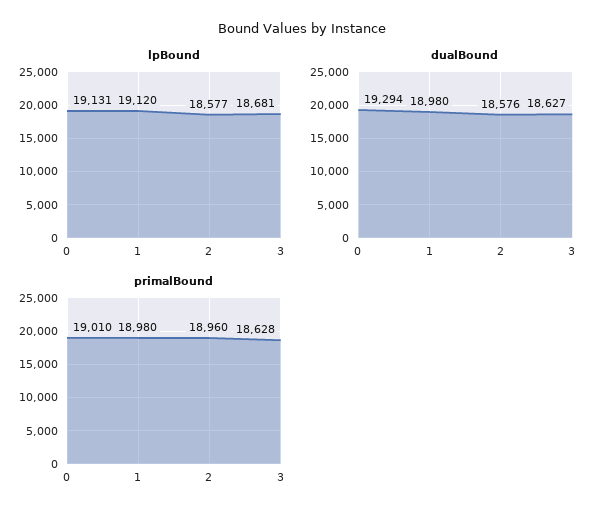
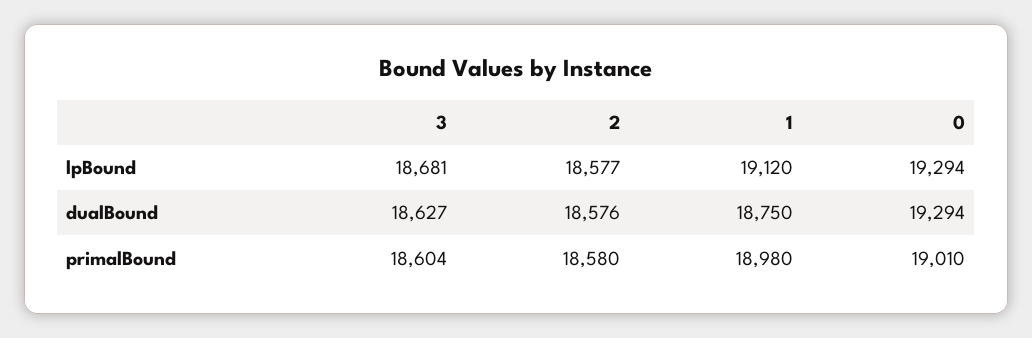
  {
    "lpBound": {
-     "0": 19131,
+     "0": 19294,
      "1": 19120,
      "2": 18577,
      "3": 18681
    },
    "dualBound": {
      "0": 19294,
-     "1": 18980,
+     "1": 18750,
      "2": 18576,
      "3": 18627
    },
    "primalBound": {
      "0": 19010,
      "1": 18980,
-     "2": 18960,
+     "2": 18580,
-     "3": 18628
+     "3": 18604
    }
  }

